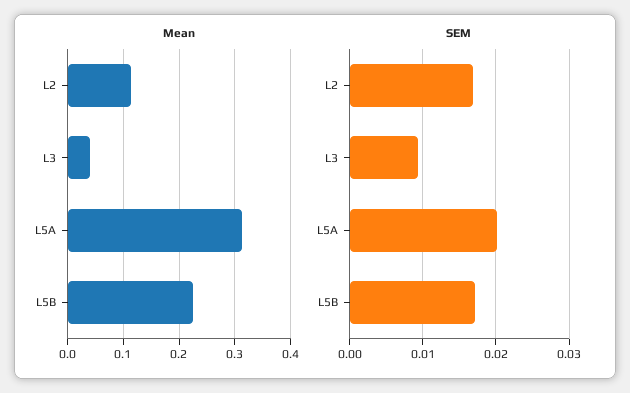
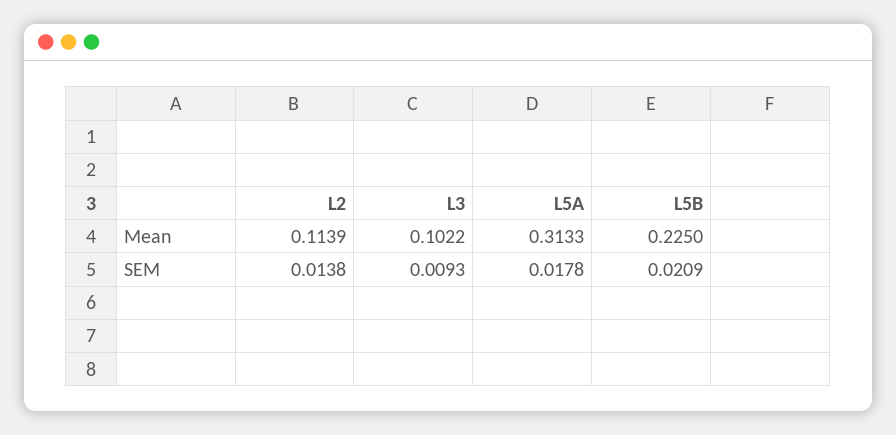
  {
    "Mean": {
      "L2": 0.1139,
-     "L3": 0.04,
+     "L3": 0.1022,
      "L5A": 0.3133,
      "L5B": 0.225
    },
    "SEM": {
-     "L2": 0.017,
+     "L2": 0.0138,
      "L3": 0.0093,
-     "L5A": 0.02,
+     "L5A": 0.0178,
-     "L5B": 0.017
+     "L5B": 0.0209
    }
  }

